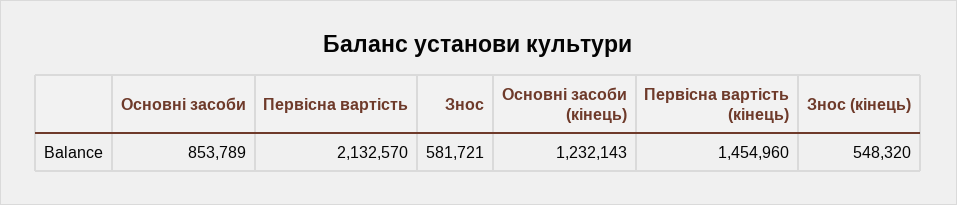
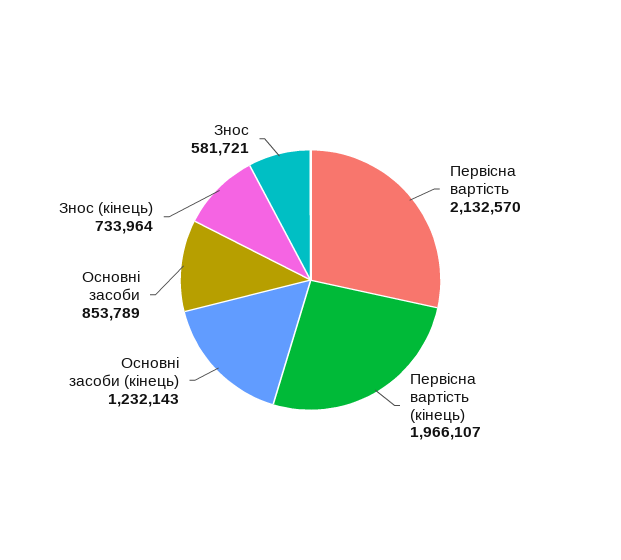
  {
    "Основні засоби": 853789,
    "Первісна вартість": 2132570,
    "Знос": 581721,
    "Основні засоби (кінець)": 1232143,
-   "Первісна вартість (кінець)": 1454960,
+   "Первісна вартість (кінець)": 1966107,
-   "Знос (кінець)": 548320
+   "Знос (кінець)": 733964
  }

